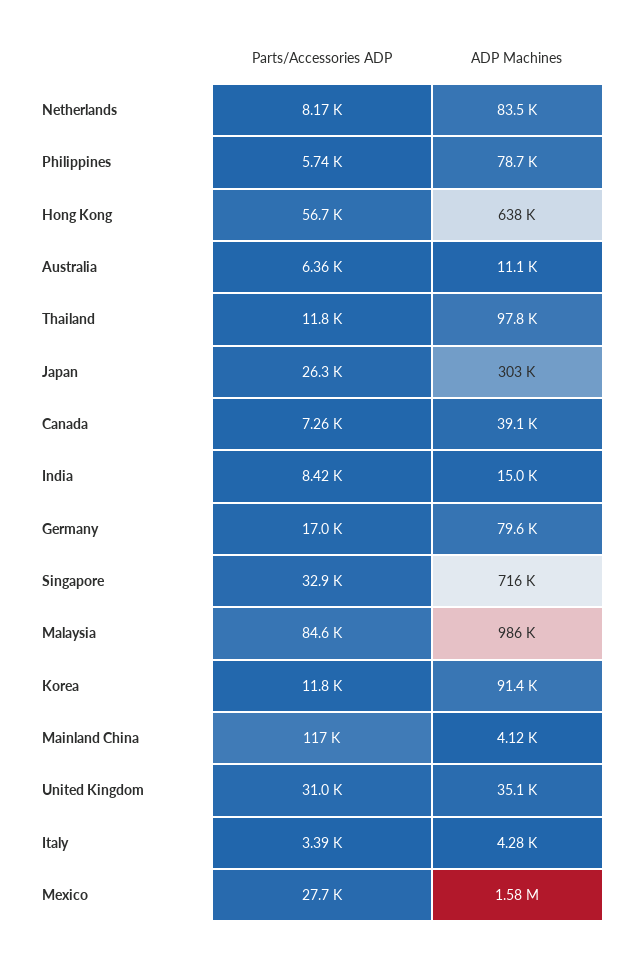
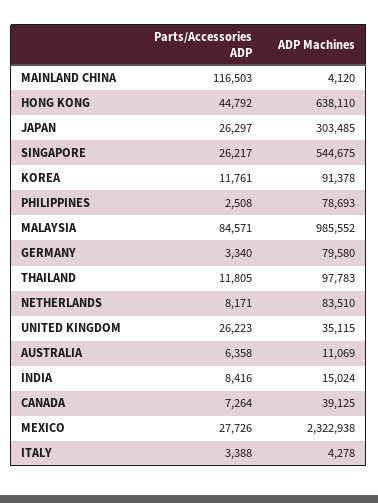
  {
    "Parts/Accessories ADP": {
      "Netherlands": 8171,
-     "Philippines": 5740,
+     "Philippines": 2508,
-     "Hong Kong": 56700,
+     "Hong Kong": 44792,
      "Australia": 6358,
      "Thailand": 11805,
      "Japan": 26297,
      "Canada": 7264,
      "India": 8416,
-     "Germany": 17000,
+     "Germany": 3340,
-     "Singapore": 32900,
+     "Singapore": 26217,
      "Malaysia": 84571,
      "Korea": 11761,
      "Mainland China": 116503,
-     "United Kingdom": 31000,
+     "United Kingdom": 26223,
      "Italy": 3388,
      "Mexico": 27726
    },
    "ADP Machines": {
      "Netherlands": 83510,
      "Philippines": 78693,
      "Hong Kong": 638110,
      "Australia": 11069,
      "Thailand": 97783,
      "Japan": 303485,
      "Canada": 39125,
      "India": 15024,
      "Germany": 79580,
-     "Singapore": 716000,
+     "Singapore": 544675,
      "Malaysia": 985552,
      "Korea": 91378,
      "Mainland China": 4120,
      "United Kingdom": 35115,
      "Italy": 4278,
-     "Mexico": 1580000
+     "Mexico": 2322938
    }
  }

